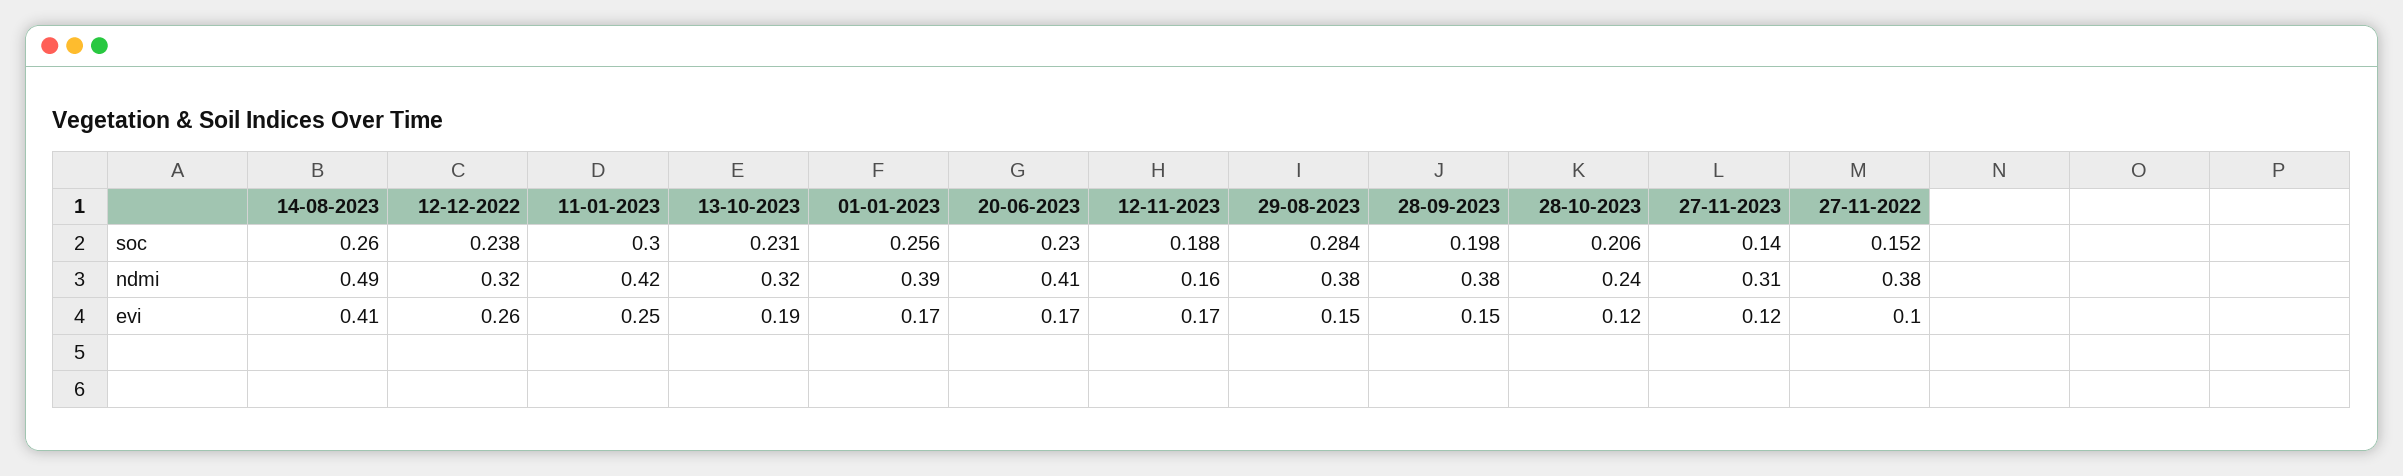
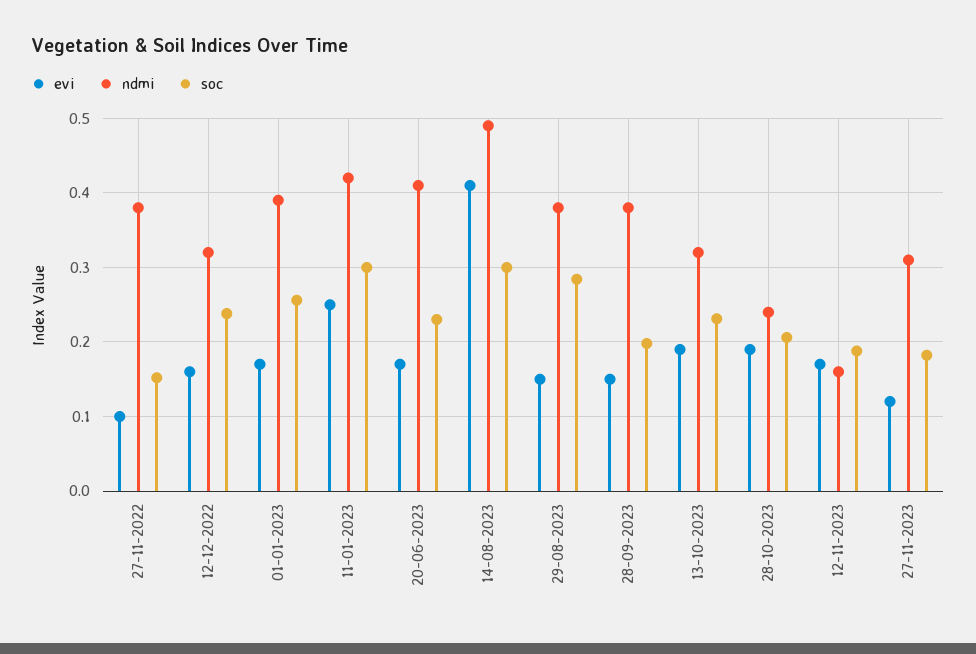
  {
    "soc": {
-     "14-08-2023": 0.26,
+     "14-08-2023": 0.3,
      "12-12-2022": 0.238,
      "11-01-2023": 0.3,
      "13-10-2023": 0.231,
      "01-01-2023": 0.256,
      "20-06-2023": 0.23,
      "12-11-2023": 0.188,
      "29-08-2023": 0.284,
      "28-09-2023": 0.198,
      "28-10-2023": 0.206,
-     "27-11-2023": 0.14,
+     "27-11-2023": 0.18,
      "27-11-2022": 0.152
    },
    "ndmi": {
      "14-08-2023": 0.49,
      "12-12-2022": 0.32,
      "11-01-2023": 0.42,
      "13-10-2023": 0.32,
      "01-01-2023": 0.39,
      "20-06-2023": 0.41,
      "12-11-2023": 0.16,
      "29-08-2023": 0.38,
      "28-09-2023": 0.38,
      "28-10-2023": 0.24,
      "27-11-2023": 0.31,
      "27-11-2022": 0.38
    },
    "evi": {
      "14-08-2023": 0.41,
-     "12-12-2022": 0.26,
+     "12-12-2022": 0.16,
      "11-01-2023": 0.25,
      "13-10-2023": 0.19,
      "01-01-2023": 0.17,
      "20-06-2023": 0.17,
      "12-11-2023": 0.17,
      "29-08-2023": 0.15,
      "28-09-2023": 0.15,
-     "28-10-2023": 0.12,
+     "28-10-2023": 0.19,
      "27-11-2023": 0.12,
      "27-11-2022": 0.1
    }
  }

